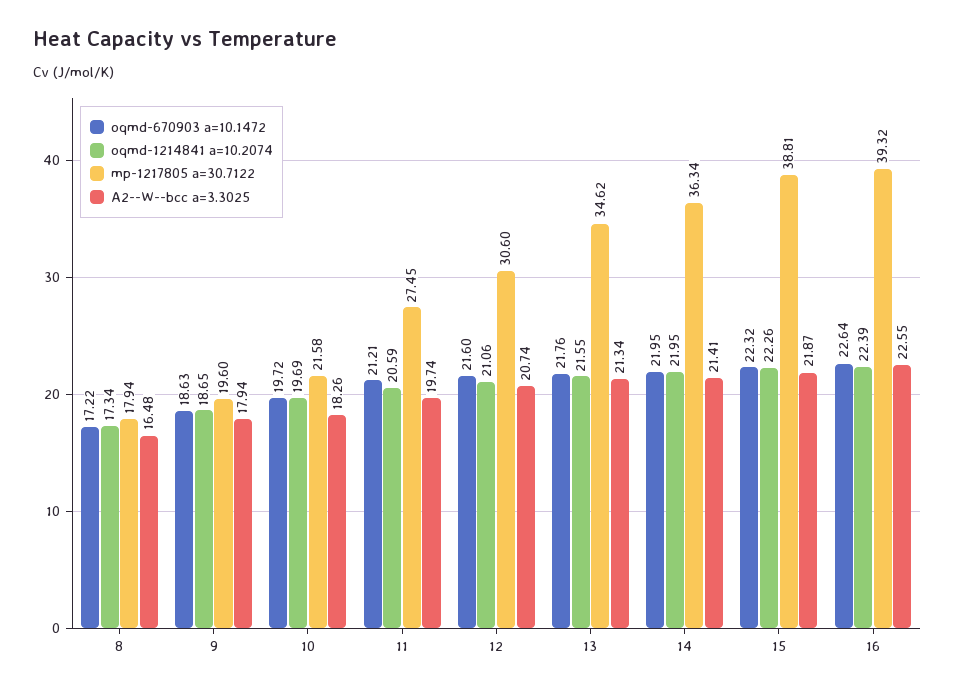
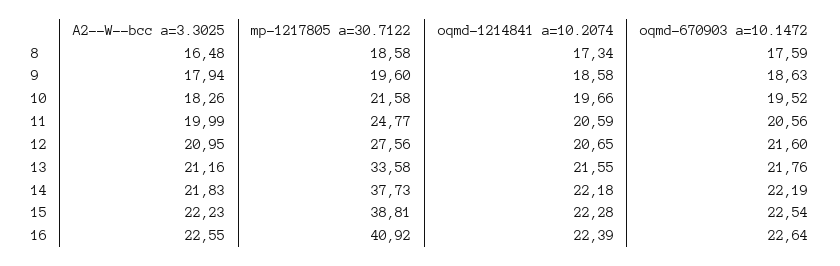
  {
    "oqmd-670903 a=10.1472": {
-     "8": 17.22,
+     "8": 17.59,
      "9": 18.63,
-     "10": 19.72,
+     "10": 19.52,
-     "11": 21.21,
+     "11": 20.56,
      "12": 21.6,
      "13": 21.76,
-     "14": 21.95,
+     "14": 22.19,
-     "15": 22.32,
+     "15": 22.54,
      "16": 22.64
    },
    "oqmd-1214841 a=10.2074": {
      "8": 17.34,
-     "9": 18.65,
+     "9": 18.58,
-     "10": 19.69,
+     "10": 19.66,
      "11": 20.59,
-     "12": 21.06,
+     "12": 20.65,
      "13": 21.55,
-     "14": 21.95,
+     "14": 22.18,
-     "15": 22.26,
+     "15": 22.28,
      "16": 22.39
    },
    "mp-1217805 a=30.7122": {
-     "8": 17.94,
+     "8": 18.58,
      "9": 19.6,
      "10": 21.58,
-     "11": 27.45,
+     "11": 24.77,
-     "12": 30.6,
+     "12": 27.56,
-     "13": 34.62,
+     "13": 33.58,
-     "14": 36.34,
+     "14": 37.73,
      "15": 38.81,
-     "16": 39.32
+     "16": 40.92
    },
    "A2--W--bcc a=3.3025": {
      "8": 16.48,
      "9": 17.94,
      "10": 18.26,
-     "11": 19.74,
+     "11": 19.99,
-     "12": 20.74,
+     "12": 20.95,
-     "13": 21.34,
+     "13": 21.16,
-     "14": 21.41,
+     "14": 21.83,
-     "15": 21.87,
+     "15": 22.23,
      "16": 22.55
    }
  }

